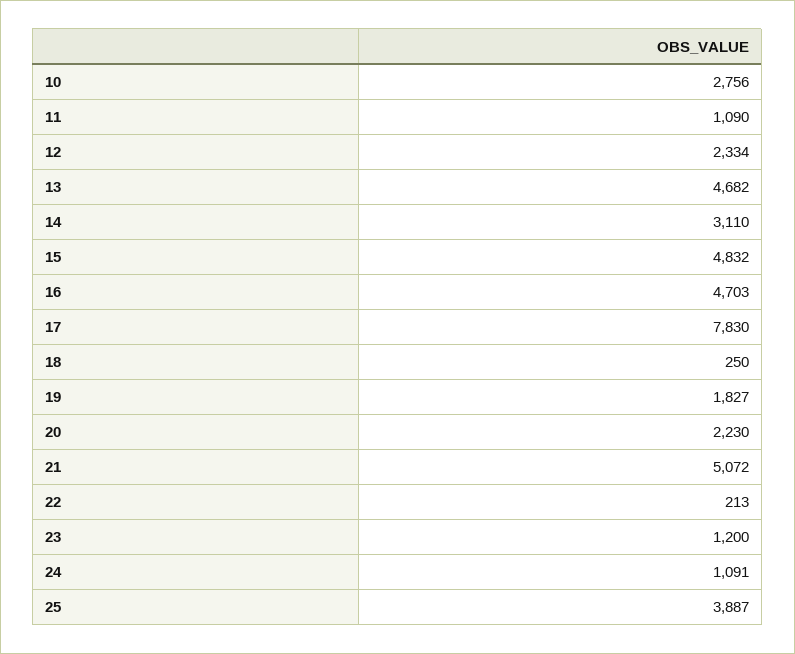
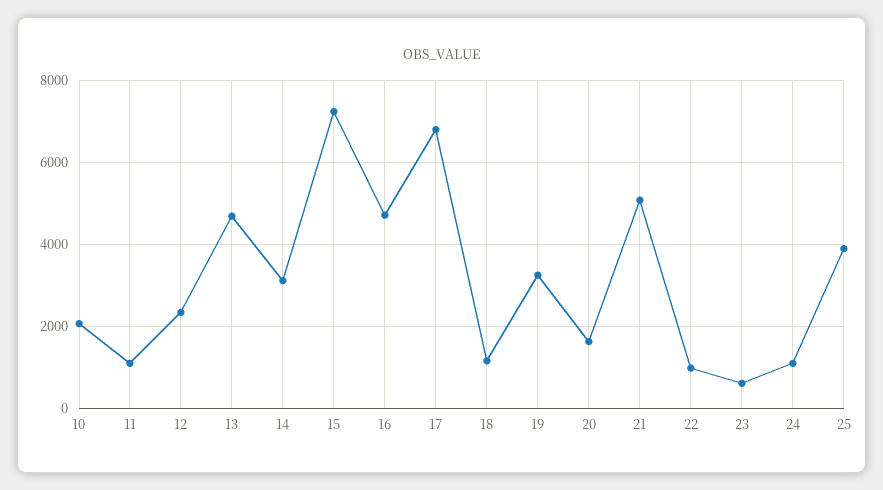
  {
-   "10": 2756,
+   "10": 2000,
    "11": 1090,
    "12": 2334,
    "13": 4682,
    "14": 3110,
-   "15": 4832,
+   "15": 7200,
    "16": 4703,
-   "17": 7830,
+   "17": 6800,
-   "18": 250,
+   "18": 1200,
-   "19": 1827,
+   "19": 3200,
-   "20": 2230,
+   "20": 1600,
    "21": 5072,
-   "22": 213,
+   "22": 1000,
-   "23": 1200,
+   "23": 600,
    "24": 1091,
    "25": 3887
  }

